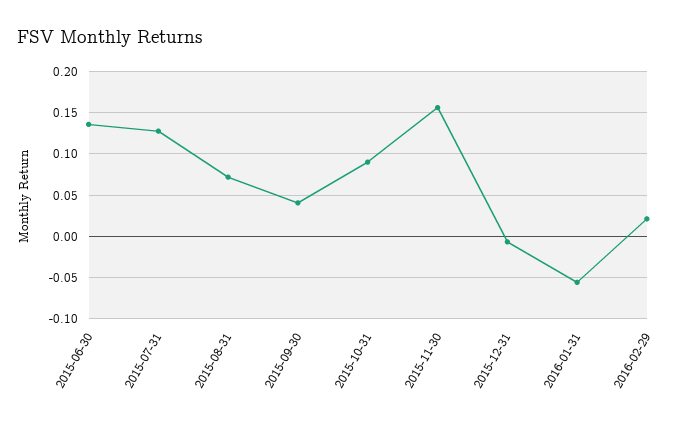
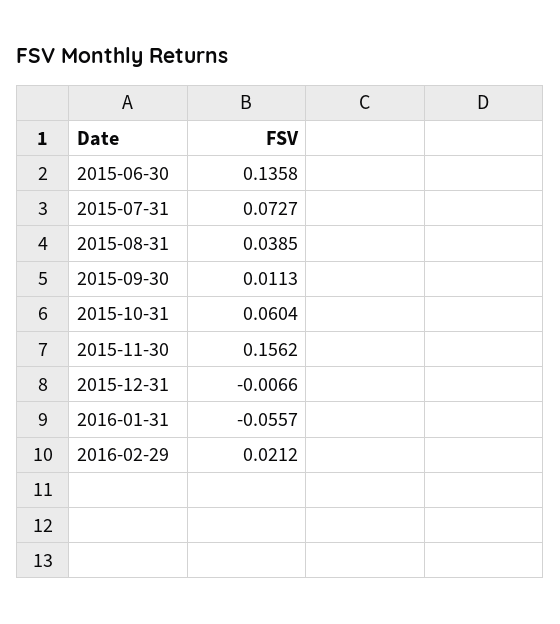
  {
    "2015-06-30": 0.1358,
-   "2015-07-31": 0.13,
+   "2015-07-31": 0.0727,
-   "2015-08-31": 0.07,
+   "2015-08-31": 0.0385,
-   "2015-09-30": 0.04,
+   "2015-09-30": 0.0113,
-   "2015-10-31": 0.09,
+   "2015-10-31": 0.0604,
    "2015-11-30": 0.1562,
    "2015-12-31": -0.0066,
    "2016-01-31": -0.0557,
    "2016-02-29": 0.0212
  }

